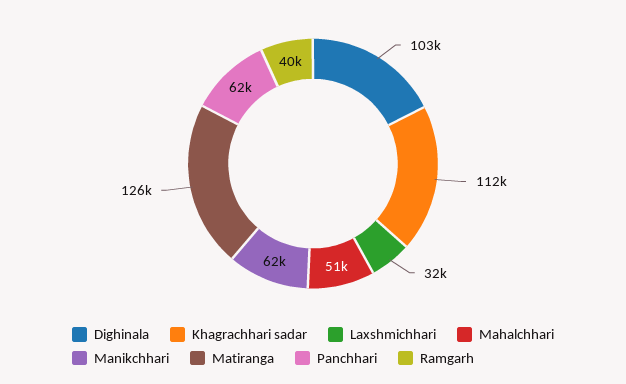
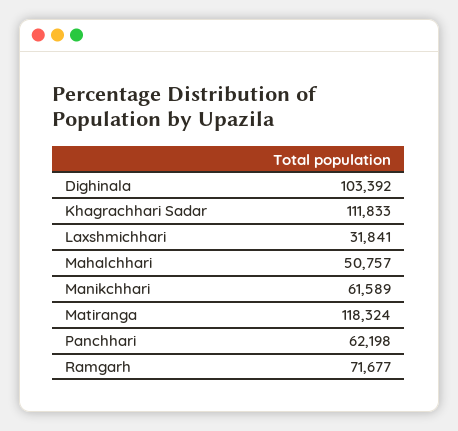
  {
    "Dighinala": 103392,
    "Khagrachhari sadar": 111833,
    "Laxshmichhari": 31841,
    "Mahalchhari": 50757,
    "Manikchhari": 61589,
-   "Matiranga": 126000,
+   "Matiranga": 118324,
    "Panchhari": 62198,
-   "Ramgarh": 40000
+   "Ramgarh": 71677
  }

